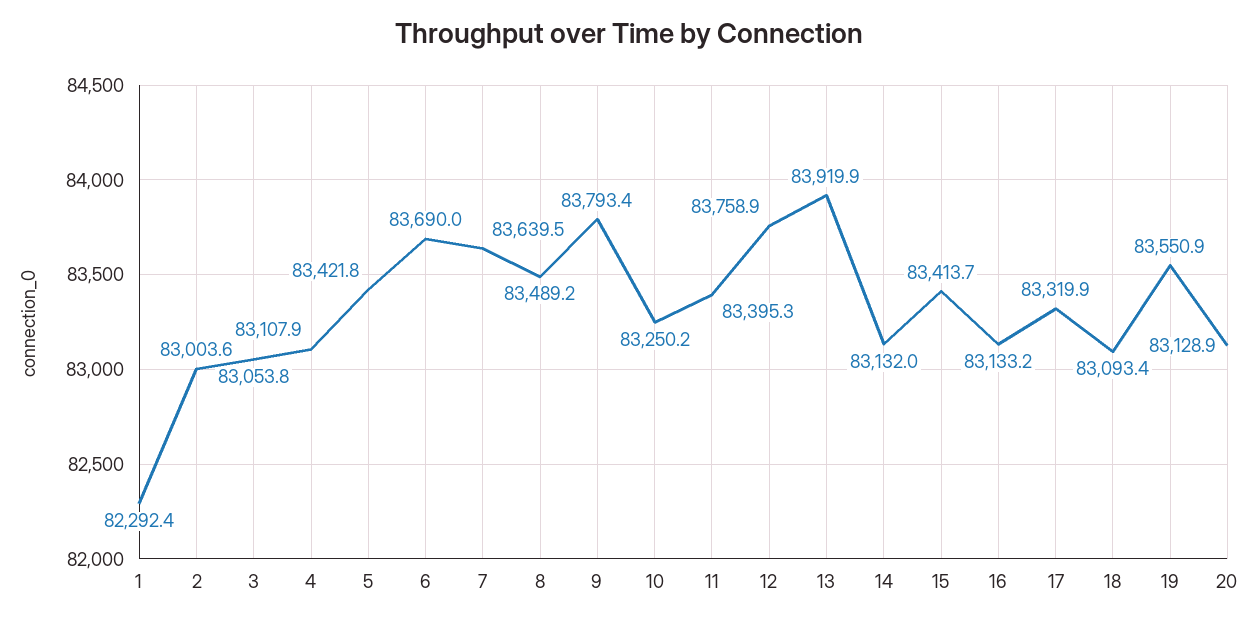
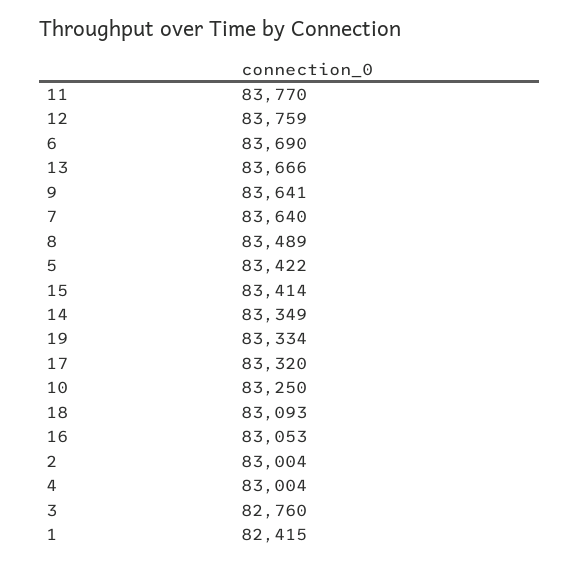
  {
-   "1": 82292.4,
+   "1": 82415,
    "2": 83003.6,
-   "3": 83053.8,
+   "3": 82760,
-   "4": 83107.9,
+   "4": 83004,
    "5": 83421.8,
    "6": 83690,
    "7": 83639.5,
    "8": 83489.2,
-   "9": 83793.4,
+   "9": 83641,
    "10": 83250.2,
-   "11": 83395.3,
+   "11": 83770,
    "12": 83758.9,
-   "13": 83919.9,
+   "13": 83666,
-   "14": 83132,
+   "14": 83349,
    "15": 83413.7,
-   "16": 83133.2,
+   "16": 83053,
    "17": 83319.9,
    "18": 83093.4,
-   "19": 83550.9,
+   "19": 83334
-   "20": 83128.9
  }

